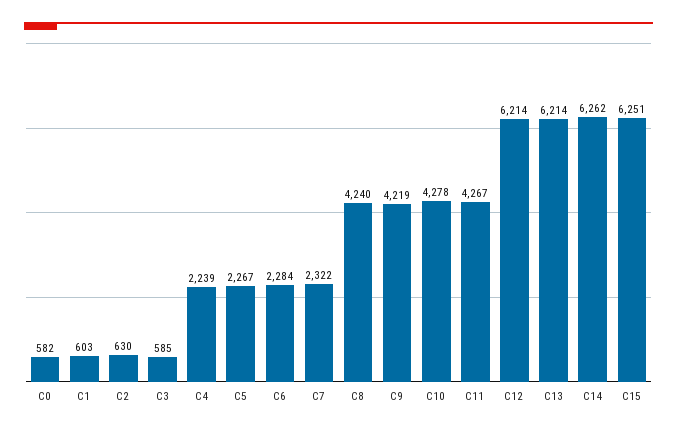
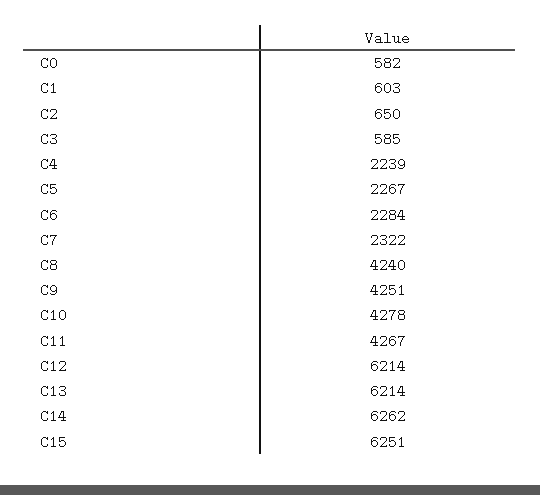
  {
    "C0": 582,
    "C1": 603,
-   "C2": 630,
+   "C2": 650,
    "C3": 585,
    "C4": 2239,
    "C5": 2267,
    "C6": 2284,
    "C7": 2322,
    "C8": 4240,
-   "C9": 4219,
+   "C9": 4251,
    "C10": 4278,
    "C11": 4267,
    "C12": 6214,
    "C13": 6214,
    "C14": 6262,
    "C15": 6251
  }

